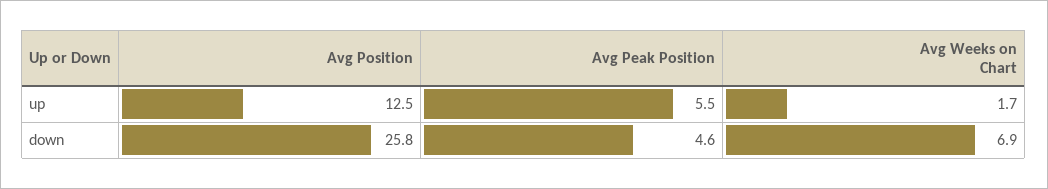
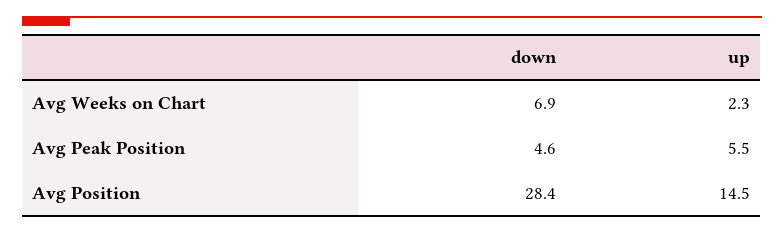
  {
    "Avg Position": {
-     "up": 12.5,
+     "up": 14.5,
-     "down": 25.8
+     "down": 28.4
    },
    "Avg Peak Position": {
      "up": 5.5,
      "down": 4.6
    },
    "Avg Weeks on Chart": {
-     "up": 1.7,
+     "up": 2.3,
      "down": 6.9
    }
  }

